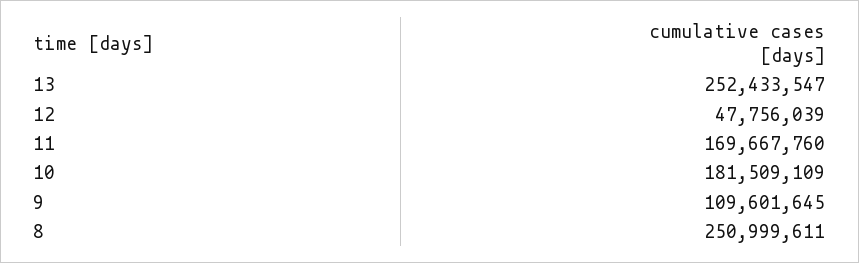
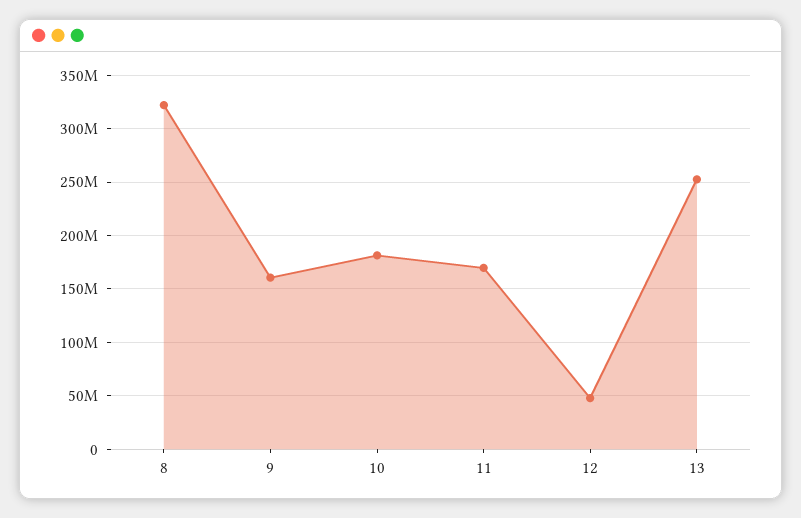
  {
    "13": 252433547,
    "12": 47756039,
    "11": 169667760,
    "10": 181509109,
-   "9": 109601645,
+   "9": 160000000,
-   "8": 250999611
+   "8": 320000000
  }

